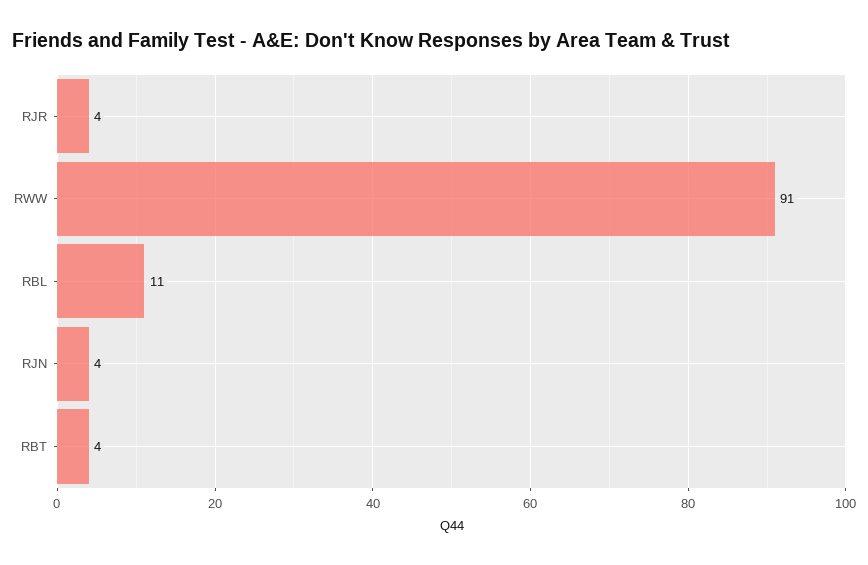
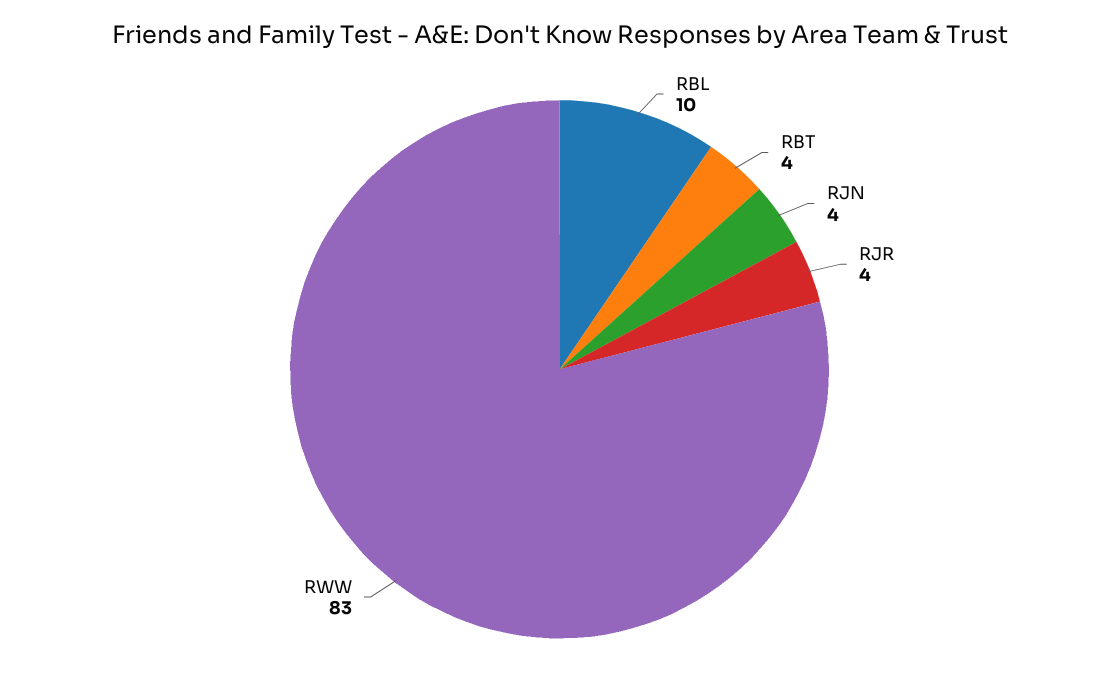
  {
    "RJR": 4,
-   "RWW": 91,
+   "RWW": 83,
-   "RBL": 11,
+   "RBL": 10,
    "RJN": 4,
    "RBT": 4
  }

